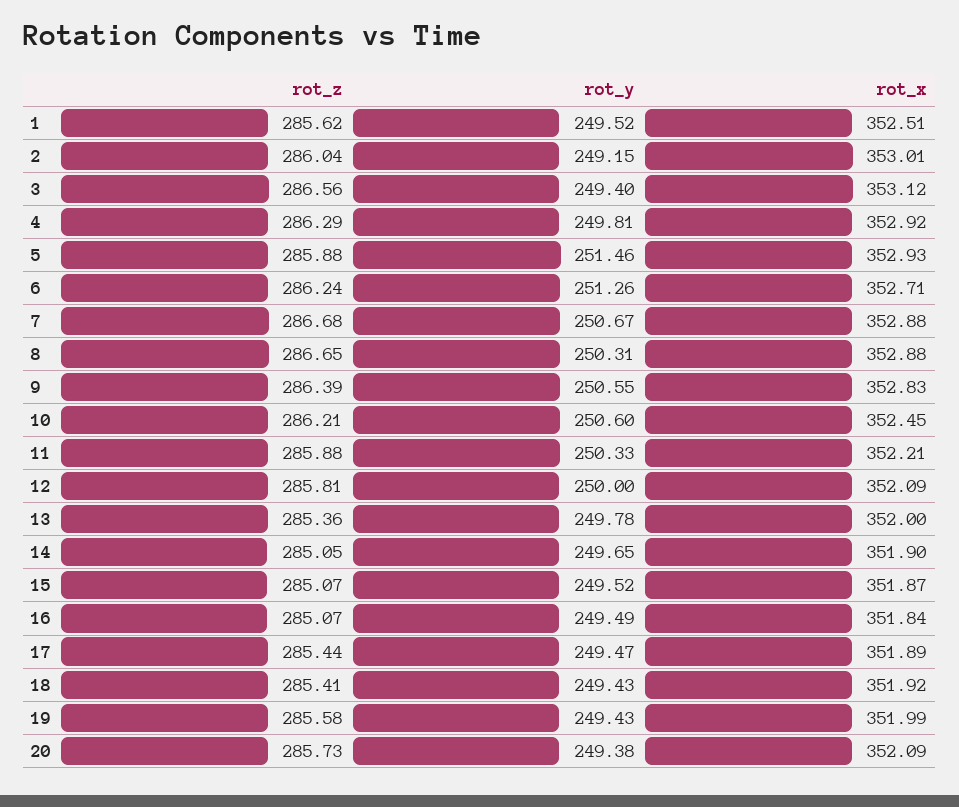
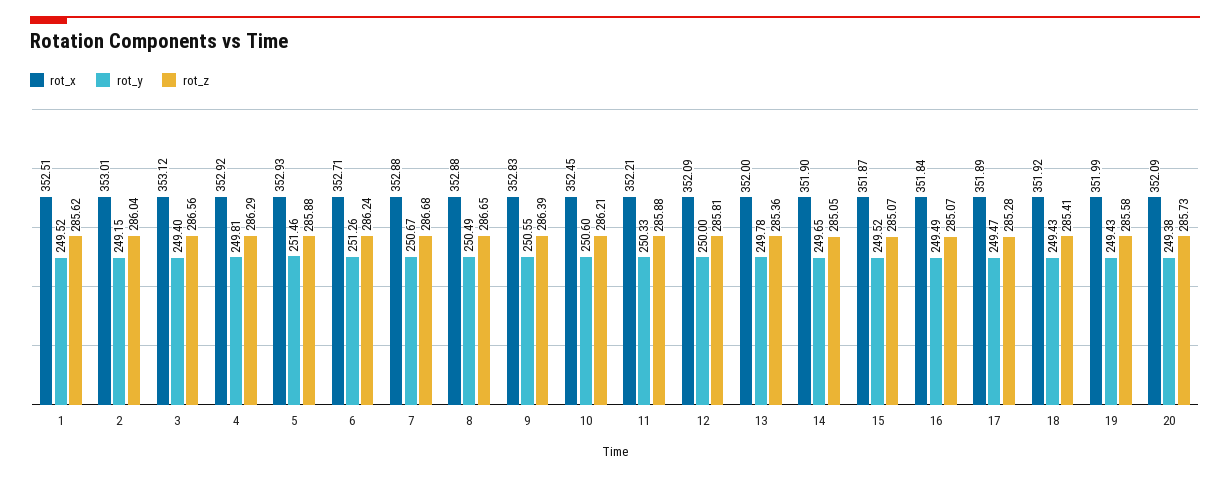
  {
    "rot_z": {
      "1": 285.62,
      "2": 286.04,
      "3": 286.56,
      "4": 286.29,
      "5": 285.88,
      "6": 286.24,
      "7": 286.68,
      "8": 286.65,
      "9": 286.39,
      "10": 286.21,
      "11": 285.88,
      "12": 285.81,
      "13": 285.36,
      "14": 285.05,
      "15": 285.07,
      "16": 285.07,
-     "17": 285.44,
+     "17": 285.28,
      "18": 285.41,
      "19": 285.58,
      "20": 285.73
    },
    "rot_y": {
      "1": 249.52,
      "2": 249.15,
      "3": 249.4,
      "4": 249.81,
      "5": 251.46,
      "6": 251.26,
      "7": 250.67,
-     "8": 250.31,
+     "8": 250.49,
      "9": 250.55,
      "10": 250.6,
      "11": 250.33,
      "12": 250,
      "13": 249.78,
      "14": 249.65,
      "15": 249.52,
      "16": 249.49,
      "17": 249.47,
      "18": 249.43,
      "19": 249.43,
      "20": 249.38
    },
    "rot_x": {
      "1": 352.51,
      "2": 353.01,
      "3": 353.12,
      "4": 352.92,
      "5": 352.93,
      "6": 352.71,
      "7": 352.88,
      "8": 352.88,
      "9": 352.83,
      "10": 352.45,
      "11": 352.21,
      "12": 352.09,
      "13": 352,
      "14": 351.9,
      "15": 351.87,
      "16": 351.84,
      "17": 351.89,
      "18": 351.92,
      "19": 351.99,
      "20": 352.09
    }
  }

